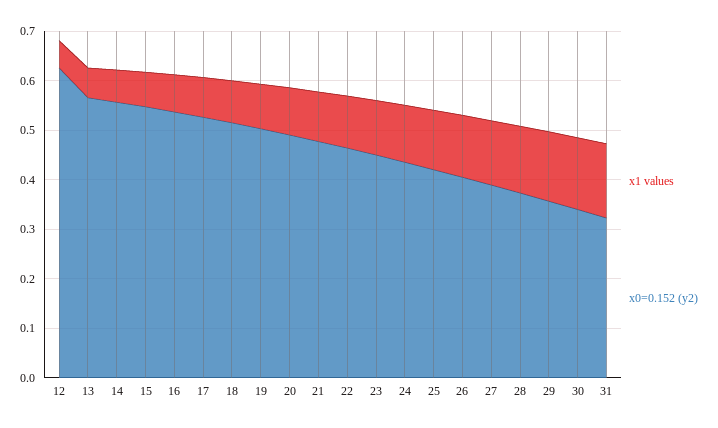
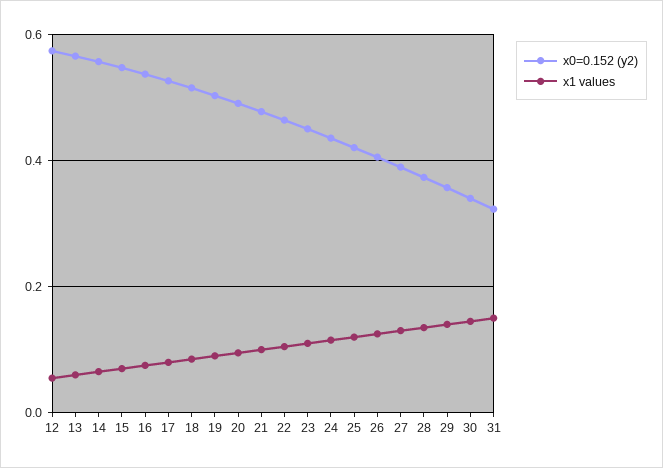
  {
    "x1 values": {
      "12": 0.06,
      "13": 0.06,
      "14": 0.06,
      "15": 0.08,
      "16": 0.08,
      "17": 0.08,
      "18": 0.08,
      "19": 0.1,
      "20": 0.1,
      "21": 0.1,
      "22": 0.1,
      "23": 0.12,
      "24": 0.12,
      "25": 0.12,
      "26": 0.12,
      "27": 0.14,
      "28": 0.14,
      "29": 0.14,
      "30": 0.14,
      "31": 0.16
    },
    "x0=0.152 (y2)": {
-     "12": 0.62,
+     "12": 0.58,
      "13": 0.56,
      "14": 0.56,
      "15": 0.54,
      "16": 0.54,
      "17": 0.52,
      "18": 0.52,
      "19": 0.5,
      "20": 0.5,
      "21": 0.48,
      "22": 0.46,
      "23": 0.46,
      "24": 0.44,
      "25": 0.42,
      "26": 0.4,
      "27": 0.38,
      "28": 0.38,
      "29": 0.36,
      "30": 0.34,
      "31": 0.32
    }
  }

